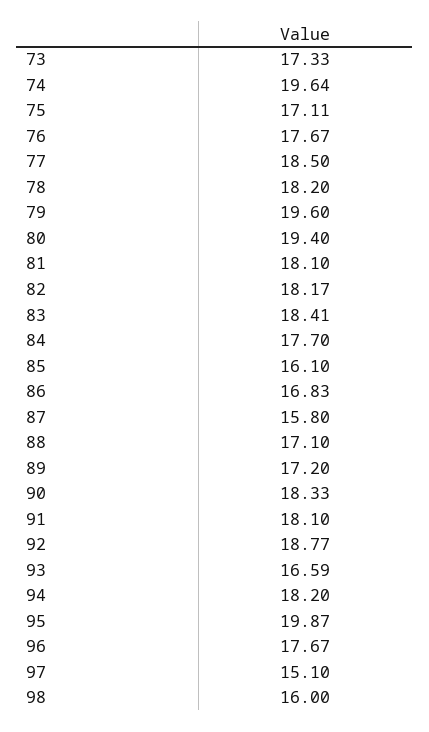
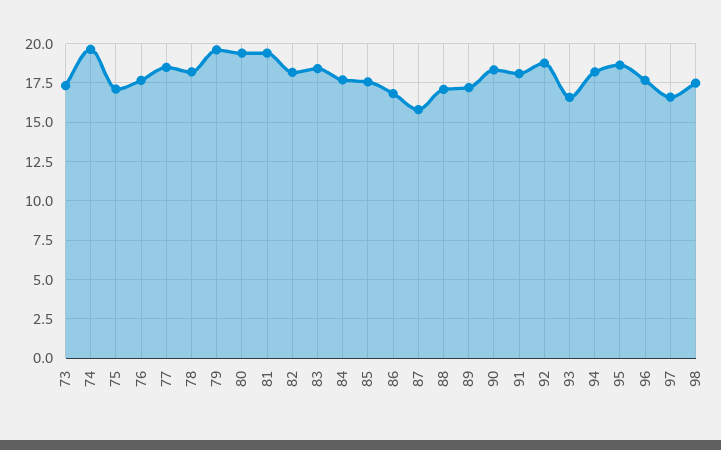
  {
    "73": 17.33,
    "74": 19.64,
    "75": 17.11,
    "76": 17.67,
    "77": 18.5,
    "78": 18.2,
    "79": 19.6,
    "80": 19.4,
-   "81": 18.1,
+   "81": 19.5,
    "82": 18.17,
    "83": 18.41,
    "84": 17.7,
-   "85": 16.1,
+   "85": 17.5,
    "86": 16.83,
    "87": 15.8,
    "88": 17.1,
    "89": 17.2,
    "90": 18.33,
    "91": 18.1,
    "92": 18.77,
    "93": 16.59,
    "94": 18.2,
-   "95": 19.87,
+   "95": 18.5,
    "96": 17.67,
-   "97": 15.1,
+   "97": 16.5,
-   "98": 16
+   "98": 17.5
  }

